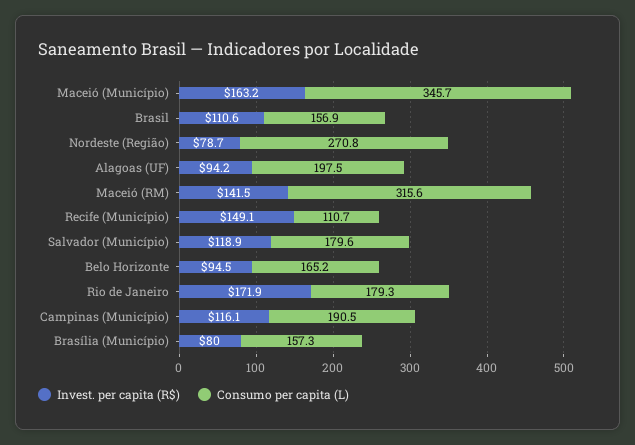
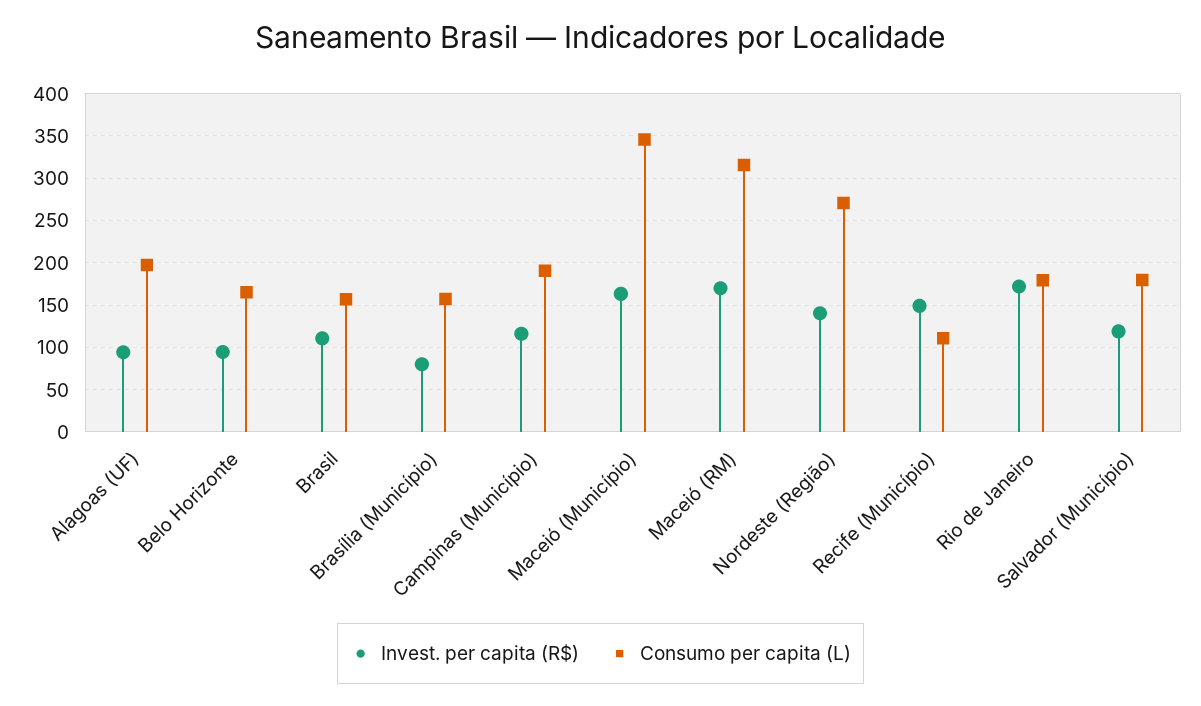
  {
    "Invest. per capita (R$)": {
      "Maceió (Município)": 163.2,
      "Brasil": 110.6,
-     "Nordeste (Região)": 78.7,
+     "Nordeste (Região)": 140,
      "Alagoas (UF)": 94.2,
-     "Maceió (RM)": 141.5,
+     "Maceió (RM)": 170,
      "Recife (Município)": 149.1,
      "Salvador (Município)": 118.9,
      "Belo Horizonte": 94.5,
      "Rio de Janeiro": 171.9,
      "Campinas (Município)": 116.1,
      "Brasília (Município)": 80
    },
    "Consumo per capita (L)": {
      "Maceió (Município)": 345.7,
      "Brasil": 156.9,
      "Nordeste (Região)": 270.8,
      "Alagoas (UF)": 197.5,
      "Maceió (RM)": 315.6,
      "Recife (Município)": 110.7,
      "Salvador (Município)": 179.6,
      "Belo Horizonte": 165.2,
      "Rio de Janeiro": 179.3,
      "Campinas (Município)": 190.5,
      "Brasília (Município)": 157.3
    }
  }

